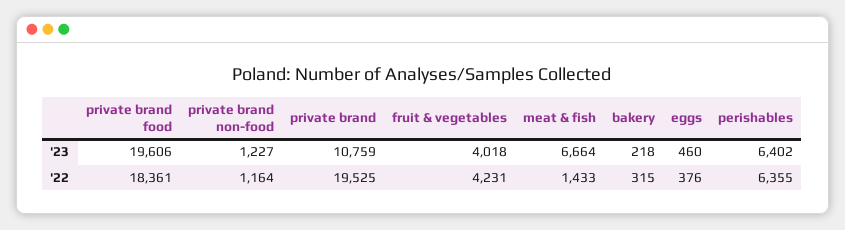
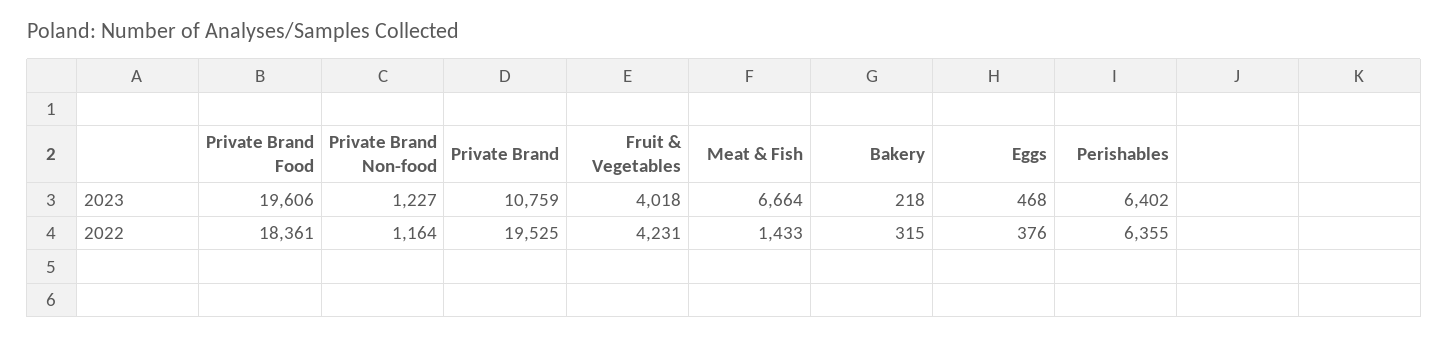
  {
    "private brand food": {
      "'23": 19606,
      "'22": 18361
    },
    "private brand non-food": {
      "'23": 1227,
      "'22": 1164
    },
    "private brand": {
      "'23": 10759,
      "'22": 19525
    },
    "fruit & vegetables": {
      "'23": 4018,
      "'22": 4231
    },
    "meat & fish": {
      "'23": 6664,
      "'22": 1433
    },
    "bakery": {
      "'23": 218,
      "'22": 315
    },
    "eggs": {
-     "'23": 460,
+     "'23": 468,
      "'22": 376
    },
    "perishables": {
      "'23": 6402,
      "'22": 6355
    }
  }

